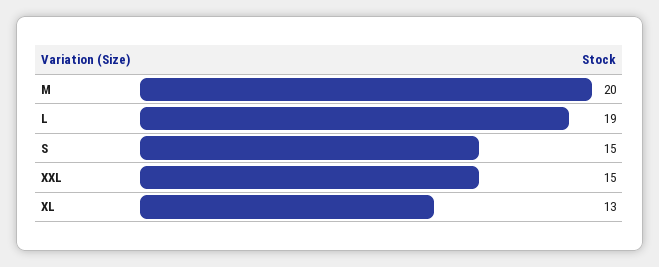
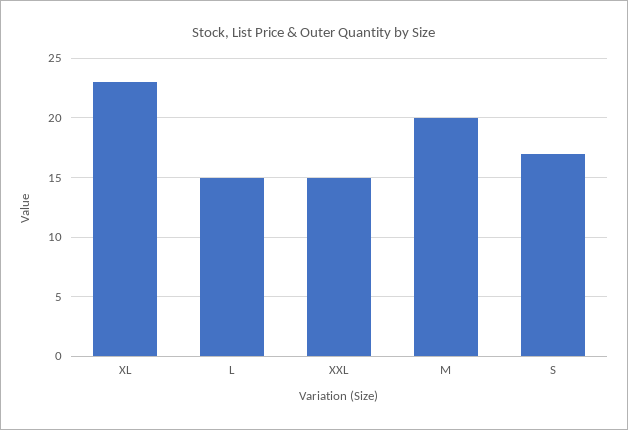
  {
    "M": 20,
-   "L": 19,
+   "L": 15,
-   "S": 15,
+   "S": 17,
    "XXL": 15,
-   "XL": 13
+   "XL": 23
  }

